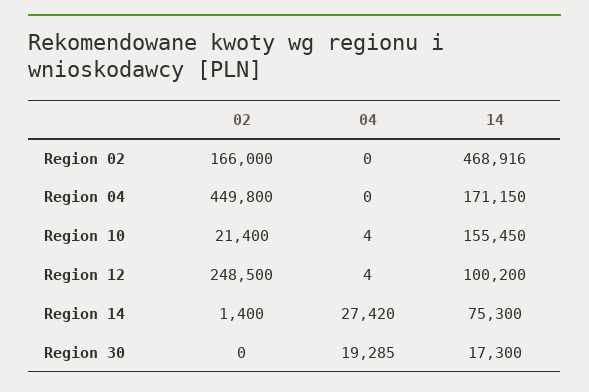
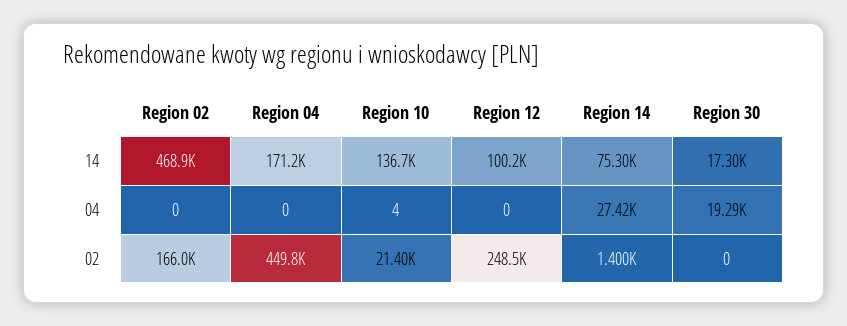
  {
    "02": {
      "Region 02": 166000,
      "Region 04": 449800,
      "Region 10": 21400,
      "Region 12": 248500,
      "Region 14": 1400,
      "Region 30": 0
    },
    "04": {
      "Region 02": 0,
      "Region 04": 0,
      "Region 10": 4,
-     "Region 12": 4,
+     "Region 12": 0,
      "Region 14": 27420,
      "Region 30": 19285
    },
    "14": {
      "Region 02": 468916,
      "Region 04": 171150,
-     "Region 10": 155450,
+     "Region 10": 136700,
      "Region 12": 100200,
      "Region 14": 75300,
      "Region 30": 17300
    }
  }

